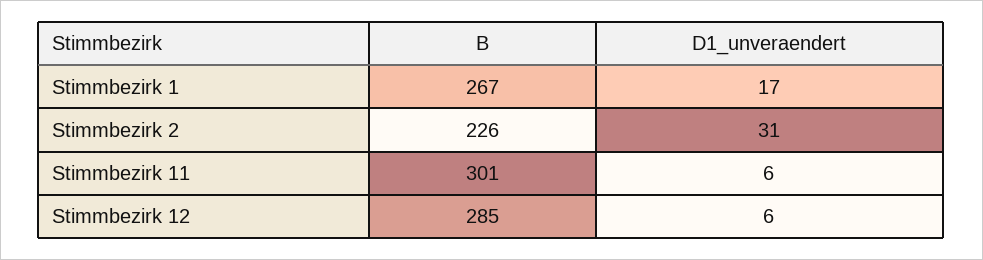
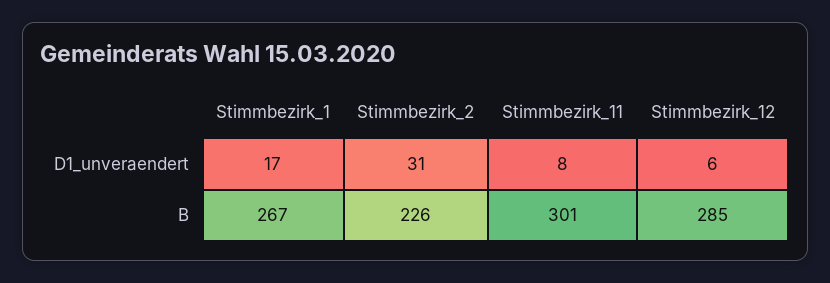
  {
    "B": {
      "Stimmbezirk 1": 267,
      "Stimmbezirk 2": 226,
      "Stimmbezirk 11": 301,
      "Stimmbezirk 12": 285
    },
    "D1_unveraendert": {
      "Stimmbezirk 1": 17,
      "Stimmbezirk 2": 31,
-     "Stimmbezirk 11": 6,
+     "Stimmbezirk 11": 8,
      "Stimmbezirk 12": 6
    }
  }

